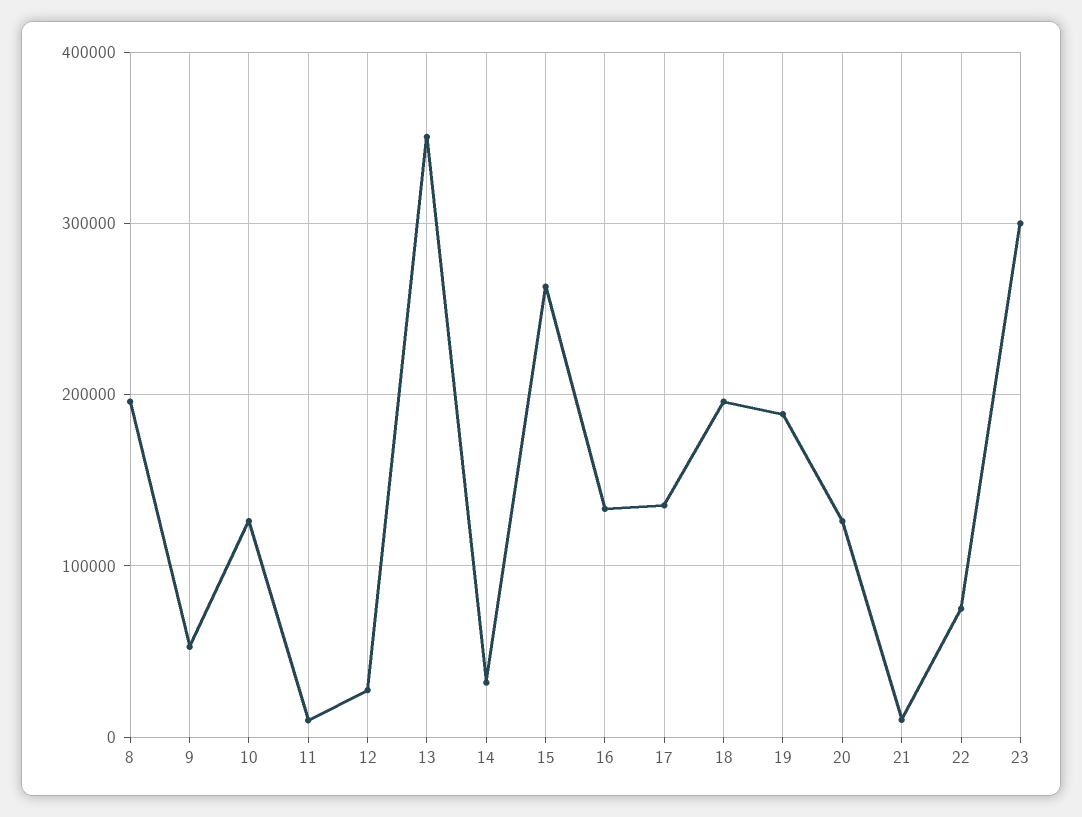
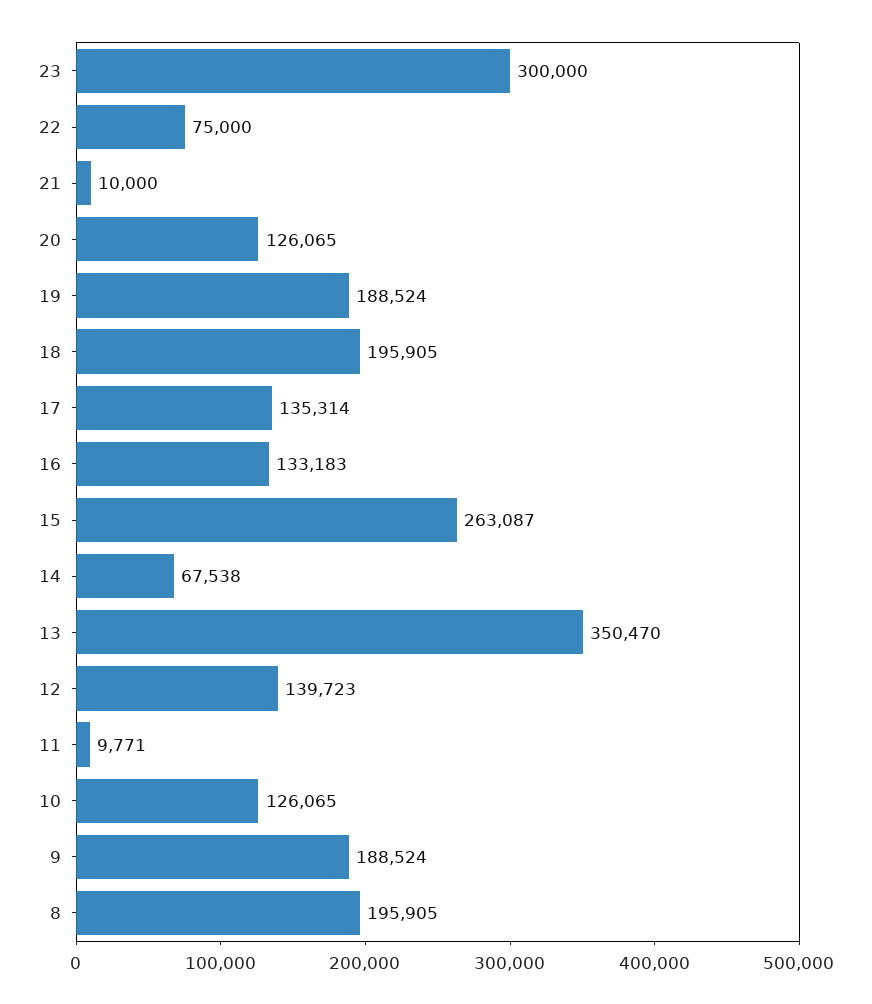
  {
    "8": 195905,
-   "9": 50000,
+   "9": 188524,
    "10": 126065,
    "11": 9771,
-   "12": 30000,
+   "12": 139723,
    "13": 350470,
-   "14": 30000,
+   "14": 67538,
    "15": 263087,
    "16": 133183,
    "17": 135314,
    "18": 195905,
    "19": 188524,
    "20": 126065,
    "21": 10000,
    "22": 75000,
    "23": 300000
  }

